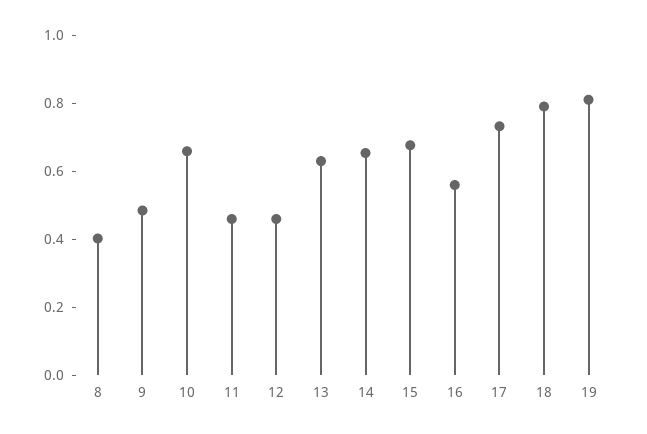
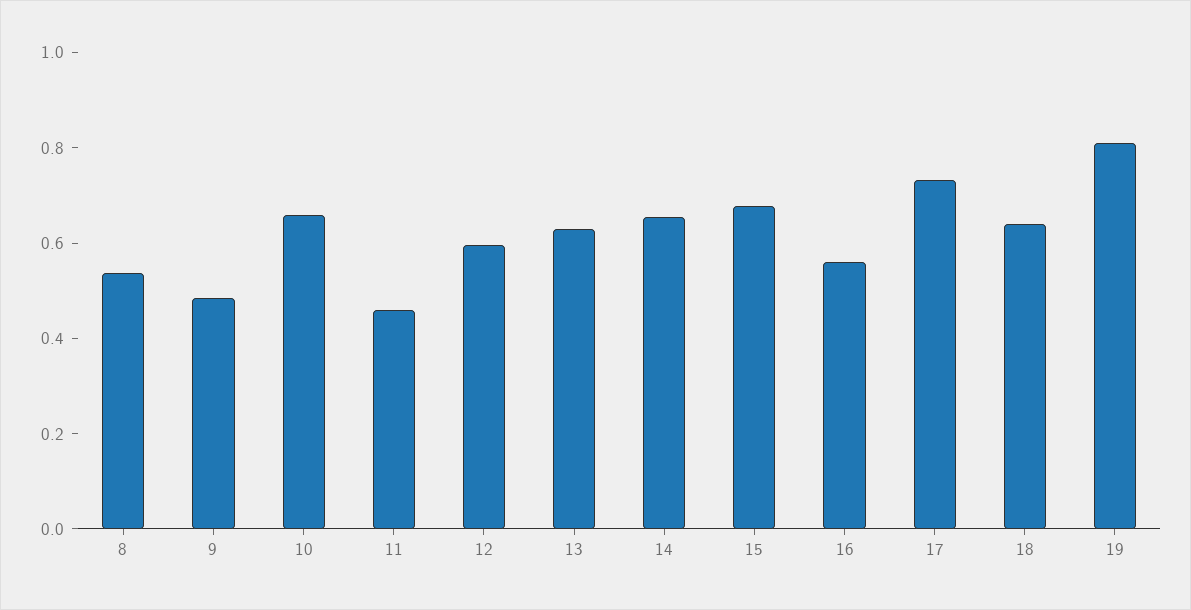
  {
-   "8": 0.4,
+   "8": 0.55,
    "9": 0.5,
    "10": 0.65,
    "11": 0.45,
-   "12": 0.45,
+   "12": 0.6,
    "13": 0.65,
    "14": 0.65,
    "15": 0.7,
    "16": 0.55,
    "17": 0.75,
-   "18": 0.8,
+   "18": 0.65,
    "19": 0.8
  }

